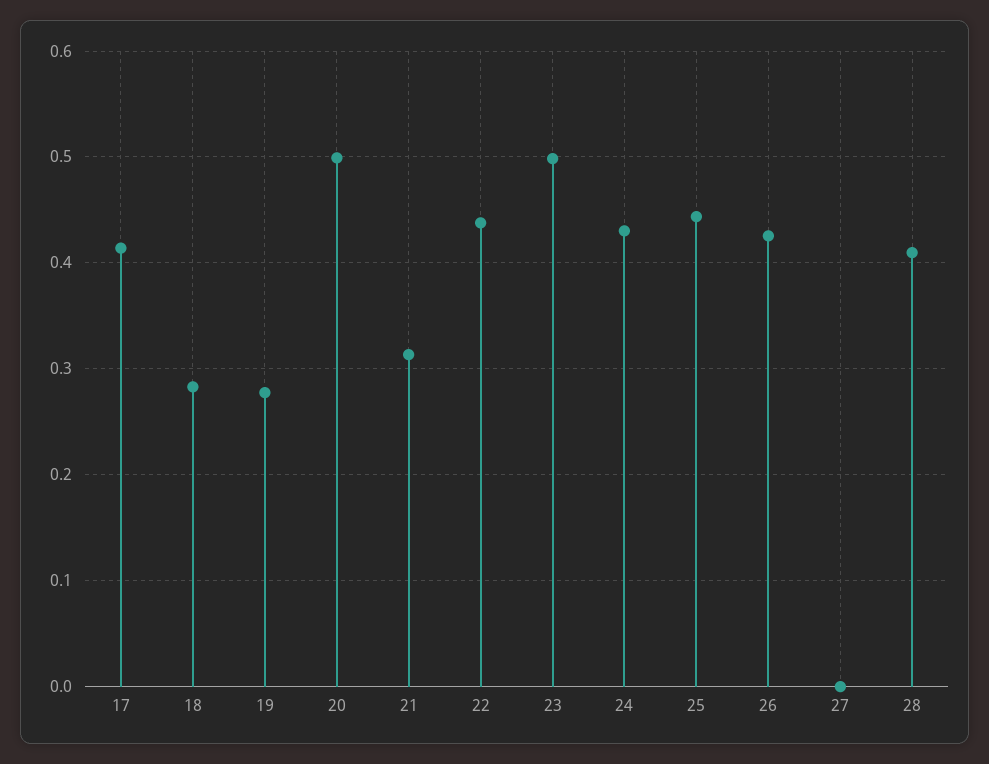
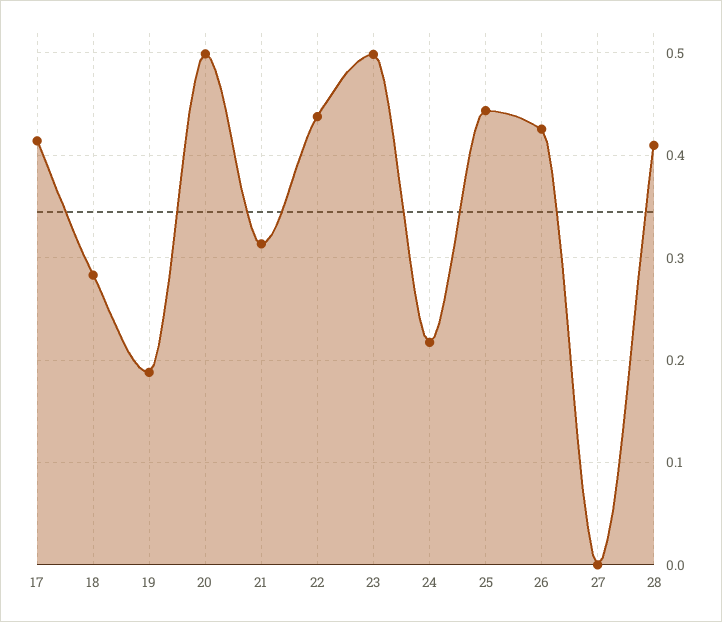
  {
    "17": 0.41,
    "18": 0.28,
-   "19": 0.28,
+   "19": 0.19,
    "20": 0.5,
    "21": 0.31,
    "22": 0.44,
    "23": 0.5,
-   "24": 0.43,
+   "24": 0.22,
    "25": 0.44,
    "26": 0.43,
    "27": 0,
    "28": 0.41
  }

